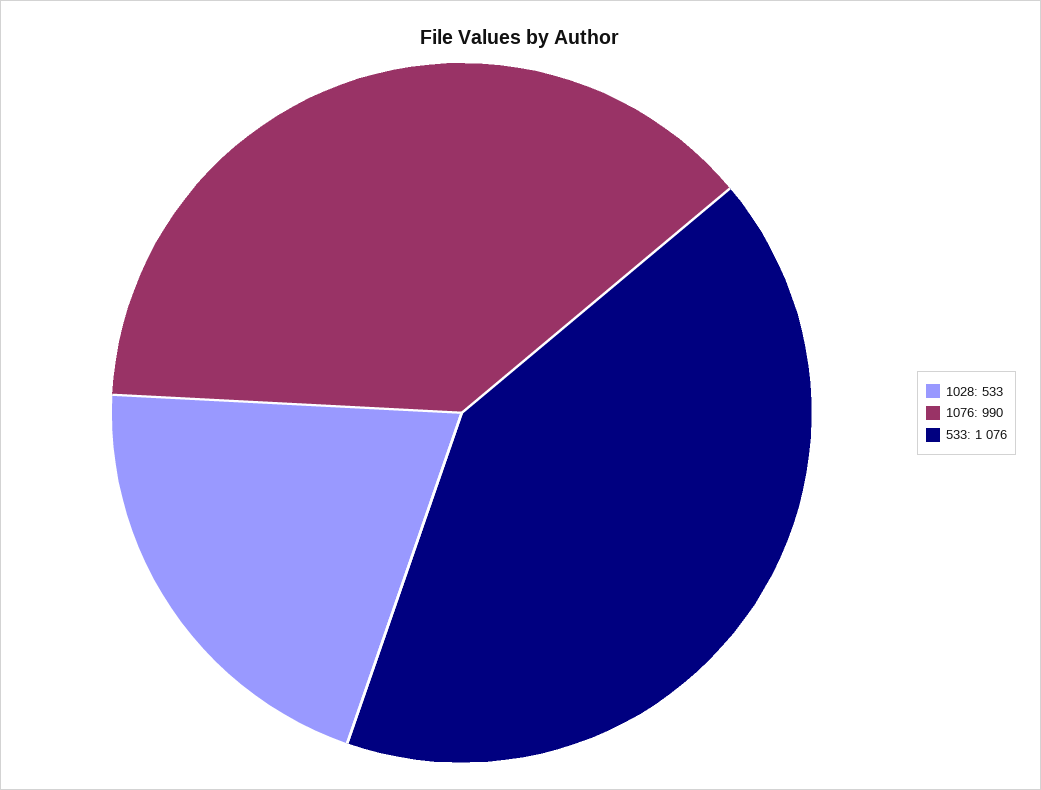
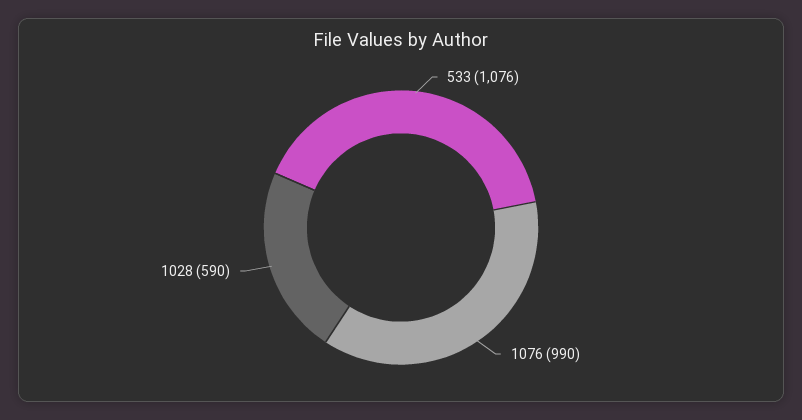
  {
-   "1028": 533,
+   "1028": 590,
    "1076": 990,
    "533": 1076
  }

